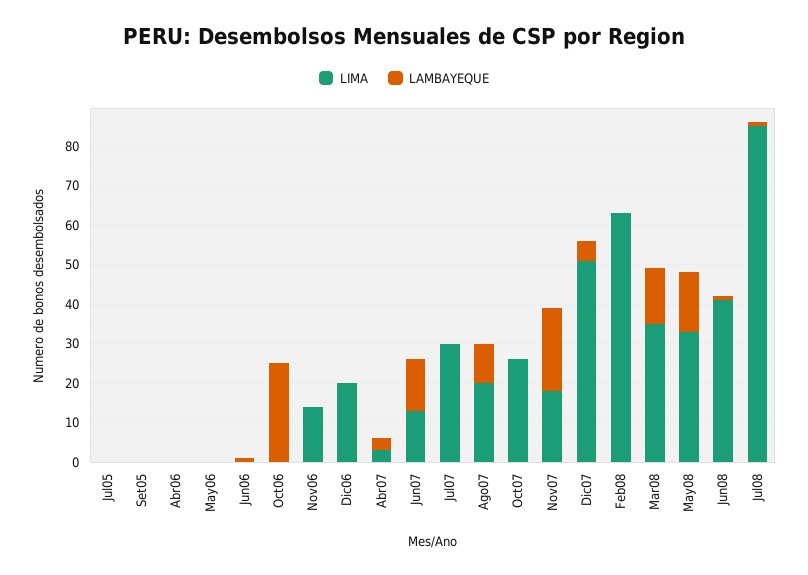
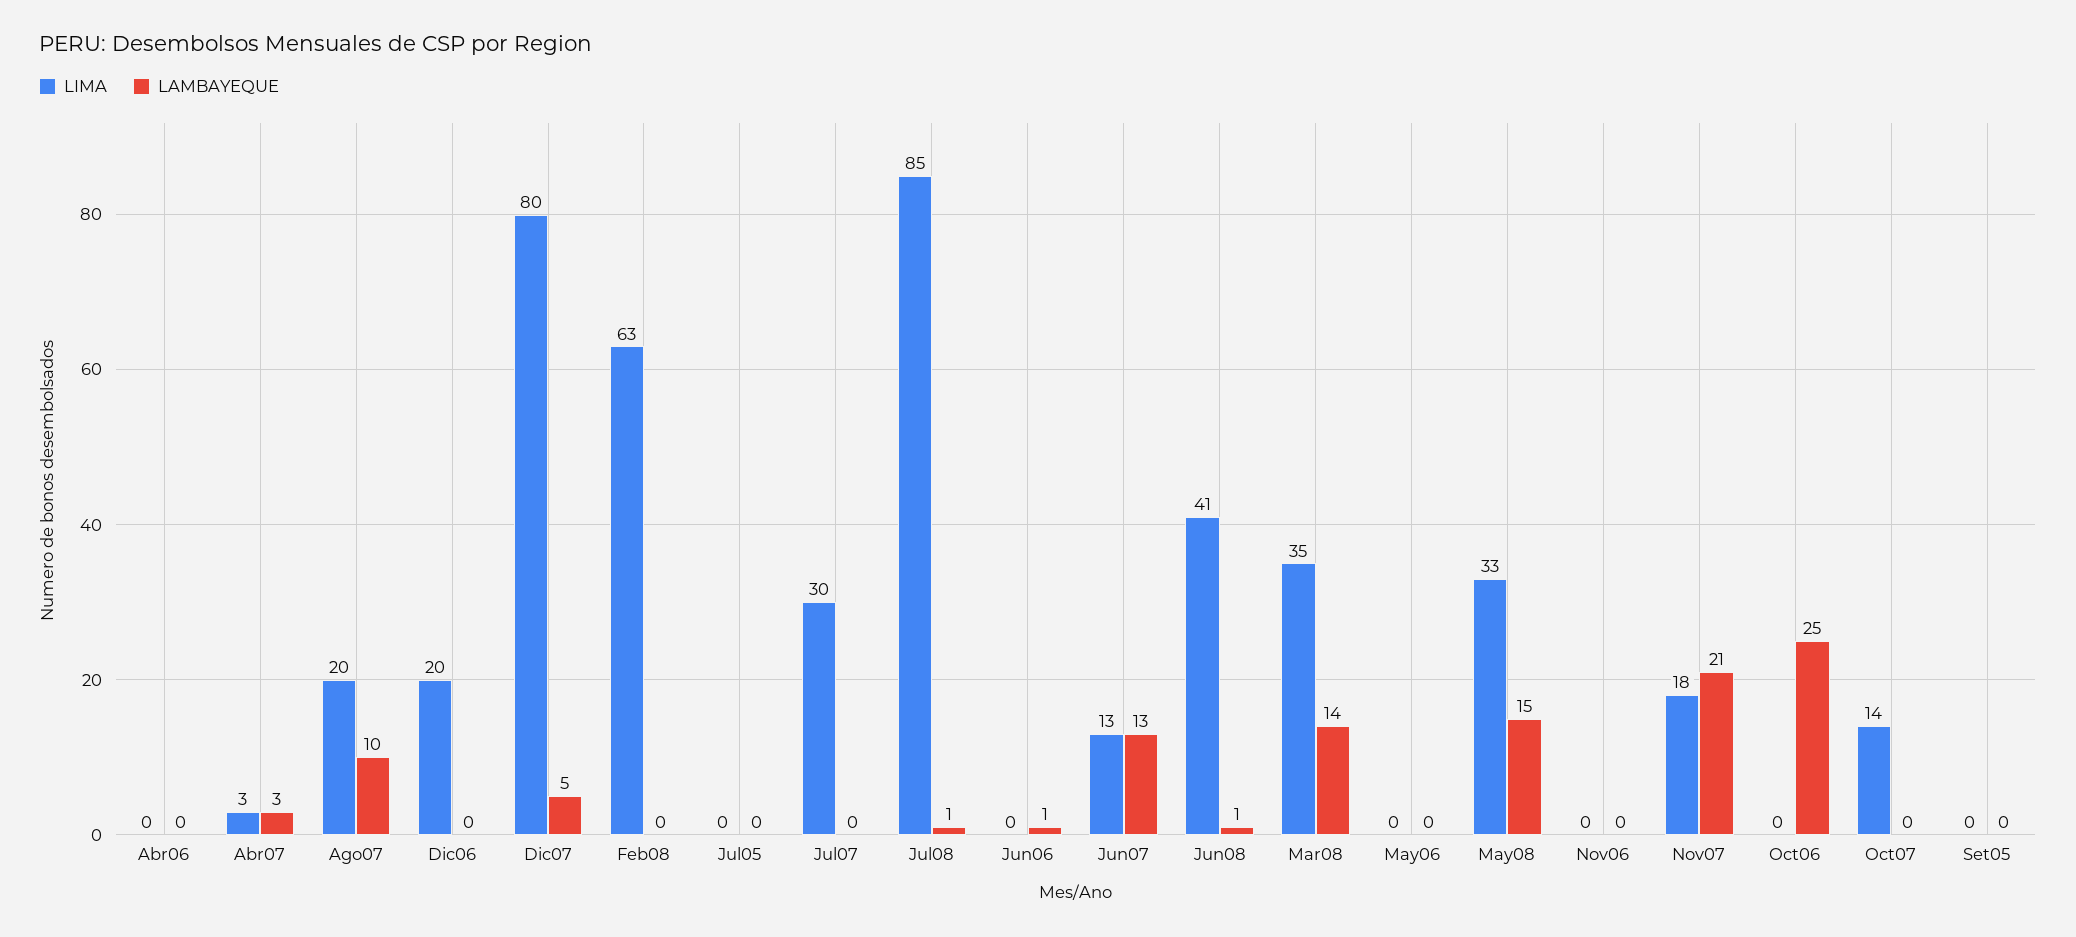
  {
    "LIMA": {
      "Jul05": 0,
      "Set05": 0,
      "Abr06": 0,
      "May06": 0,
      "Jun06": 0,
      "Oct06": 0,
-     "Nov06": 15,
+     "Nov06": 0,
      "Dic06": 20,
      "Abr07": 3,
      "Jun07": 13,
      "Jul07": 30,
      "Ago07": 20,
-     "Oct07": 25,
+     "Oct07": 14,
      "Nov07": 18,
-     "Dic07": 50,
+     "Dic07": 80,
      "Feb08": 63,
      "Mar08": 35,
      "May08": 33,
      "Jun08": 41,
      "Jul08": 85
    },
    "LAMBAYEQUE": {
      "Jul05": 0,
      "Set05": 0,
      "Abr06": 0,
      "May06": 0,
      "Jun06": 1,
      "Oct06": 25,
      "Nov06": 0,
      "Dic06": 0,
      "Abr07": 3,
      "Jun07": 13,
      "Jul07": 0,
      "Ago07": 10,
      "Oct07": 0,
      "Nov07": 21,
      "Dic07": 5,
      "Feb08": 0,
      "Mar08": 14,
      "May08": 15,
      "Jun08": 1,
      "Jul08": 1
    }
  }

